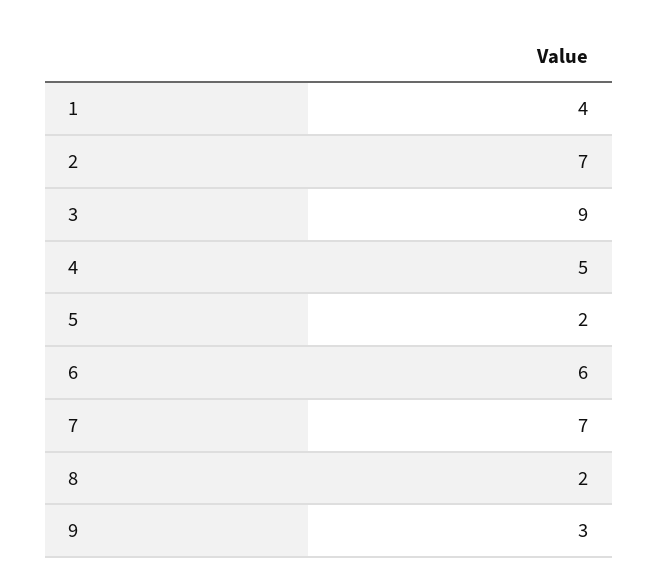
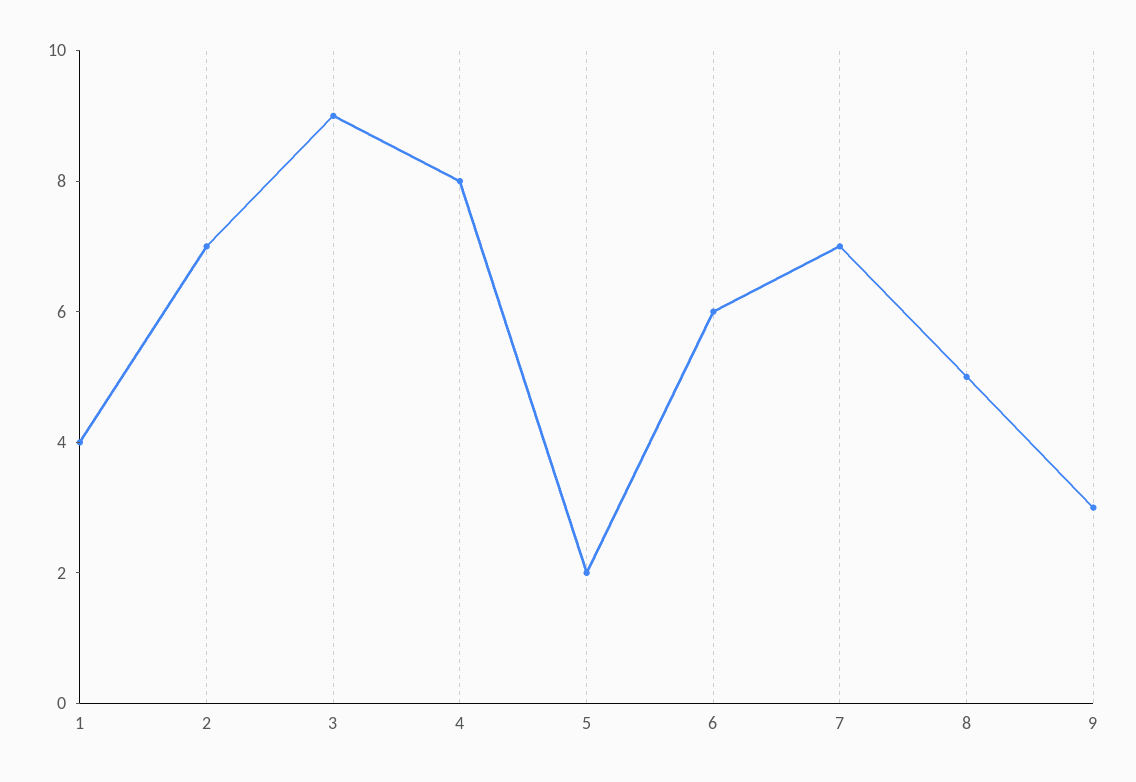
  {
    "1": 4,
    "2": 7,
    "3": 9,
-   "4": 5,
+   "4": 8,
    "5": 2,
    "6": 6,
    "7": 7,
-   "8": 2,
+   "8": 5,
    "9": 3
  }

